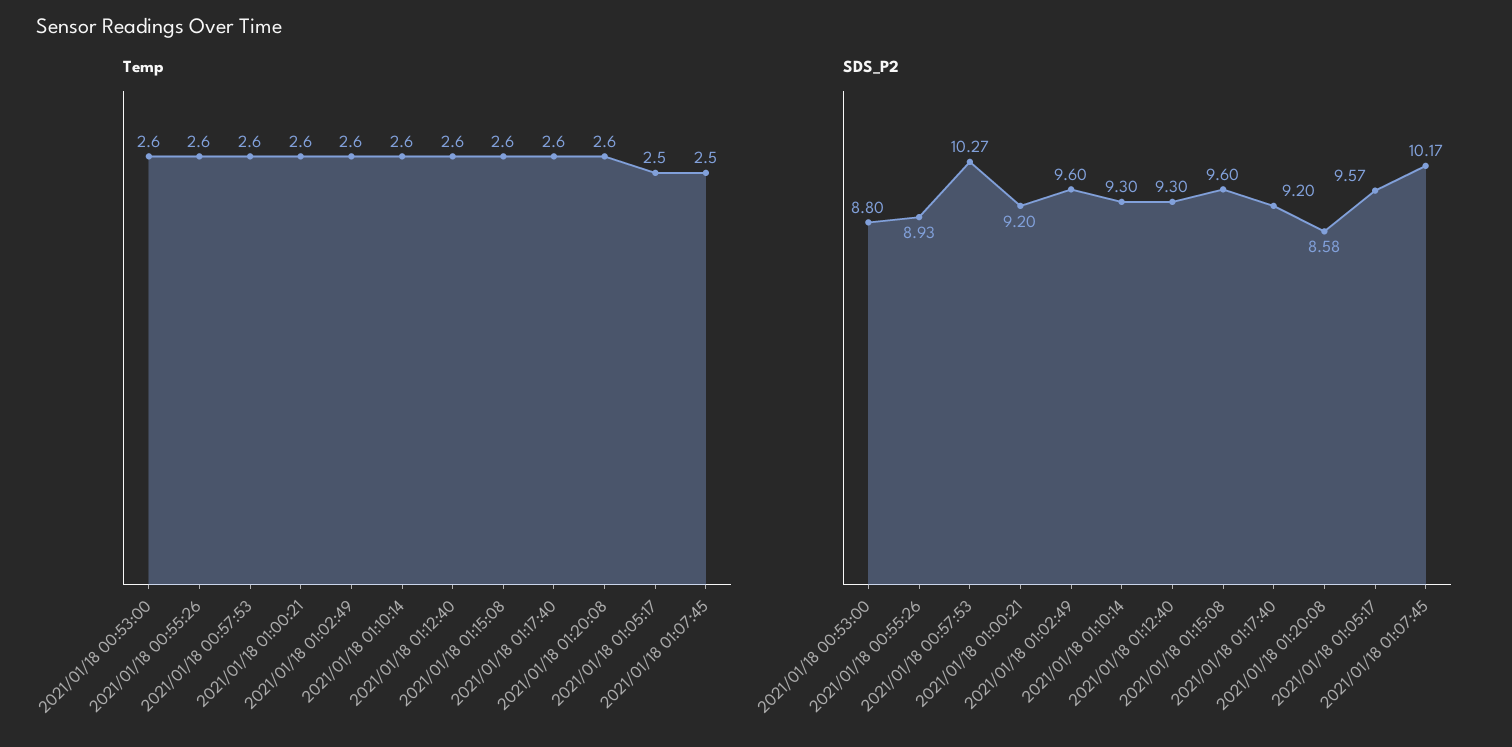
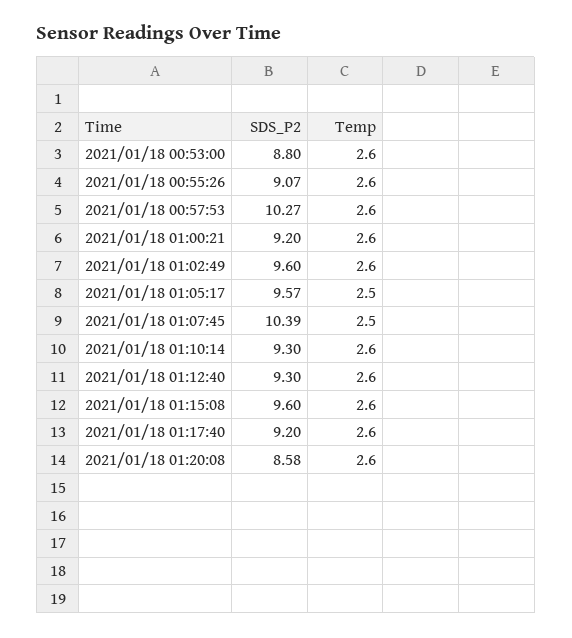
  {
    "Temp": {
      "2021/01/18 00:53:00": 2.6,
      "2021/01/18 00:55:26": 2.6,
      "2021/01/18 00:57:53": 2.6,
      "2021/01/18 01:00:21": 2.6,
      "2021/01/18 01:02:49": 2.6,
      "2021/01/18 01:10:14": 2.6,
      "2021/01/18 01:12:40": 2.6,
      "2021/01/18 01:15:08": 2.6,
      "2021/01/18 01:17:40": 2.6,
      "2021/01/18 01:20:08": 2.6,
      "2021/01/18 01:05:17": 2.5,
      "2021/01/18 01:07:45": 2.5
    },
    "SDS_P2": {
      "2021/01/18 00:53:00": 8.8,
-     "2021/01/18 00:55:26": 8.93,
+     "2021/01/18 00:55:26": 9.07,
      "2021/01/18 00:57:53": 10.27,
      "2021/01/18 01:00:21": 9.2,
      "2021/01/18 01:02:49": 9.6,
      "2021/01/18 01:10:14": 9.3,
      "2021/01/18 01:12:40": 9.3,
      "2021/01/18 01:15:08": 9.6,
      "2021/01/18 01:17:40": 9.2,
      "2021/01/18 01:20:08": 8.58,
      "2021/01/18 01:05:17": 9.57,
-     "2021/01/18 01:07:45": 10.17
+     "2021/01/18 01:07:45": 10.39
    }
  }

